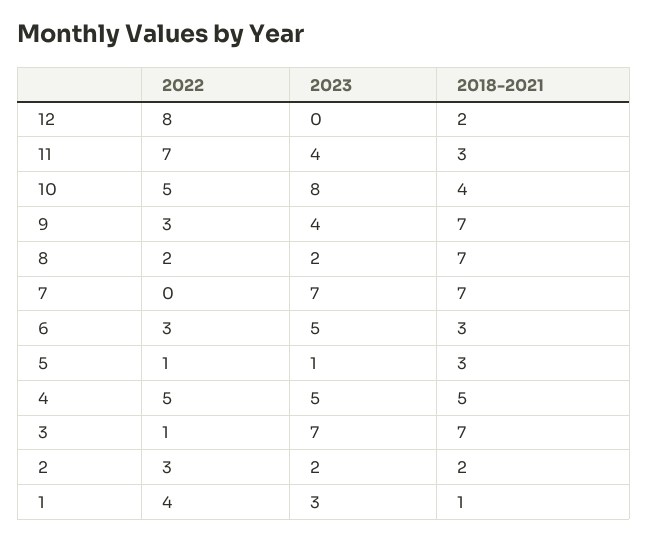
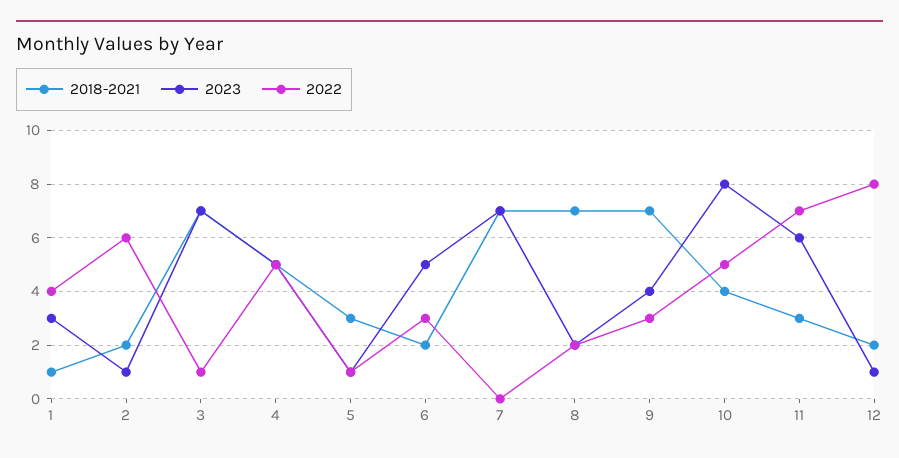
  {
    "2022": {
      "12": 8,
      "11": 7,
      "10": 5,
      "9": 3,
      "8": 2,
      "7": 0,
      "6": 3,
      "5": 1,
      "4": 5,
      "3": 1,
-     "2": 3,
+     "2": 6,
      "1": 4
    },
    "2023": {
-     "12": 0,
+     "12": 1,
-     "11": 4,
+     "11": 6,
      "10": 8,
      "9": 4,
      "8": 2,
      "7": 7,
      "6": 5,
      "5": 1,
      "4": 5,
      "3": 7,
-     "2": 2,
+     "2": 1,
      "1": 3
    },
    "2018-2021": {
      "12": 2,
      "11": 3,
      "10": 4,
      "9": 7,
      "8": 7,
      "7": 7,
-     "6": 3,
+     "6": 2,
      "5": 3,
      "4": 5,
      "3": 7,
      "2": 2,
      "1": 1
    }
  }

